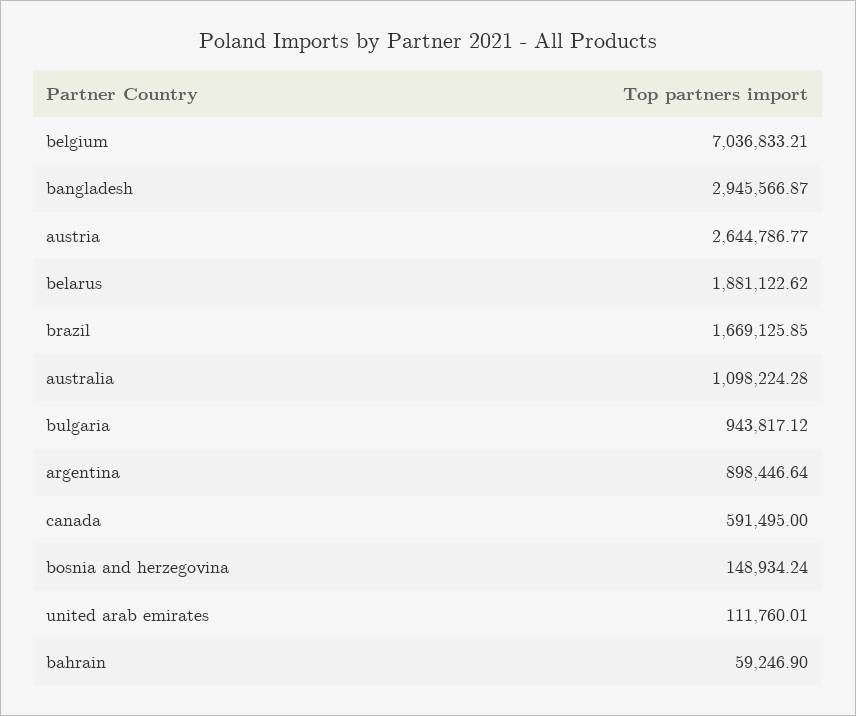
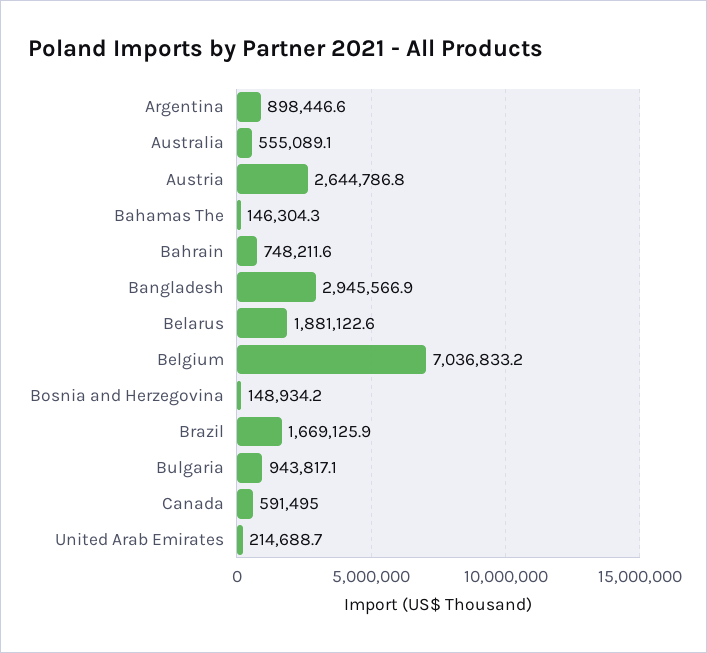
  {
    "belgium": 7036833.21,
    "bangladesh": 2945566.87,
    "austria": 2644786.77,
    "belarus": 1881122.62,
    "brazil": 1669125.85,
-   "australia": 1098224.28,
+   "australia": 555089.1,
    "bulgaria": 943817.12,
    "argentina": 898446.64,
    "canada": 591495,
    "bosnia and herzegovina": 148934.24,
-   "united arab emirates": 111760.01,
+   "united arab emirates": 214688.7,
-   "bahrain": 59246.9
+   "bahrain": 748211.6,
+   "Bahamas The": 146304.3
  }

